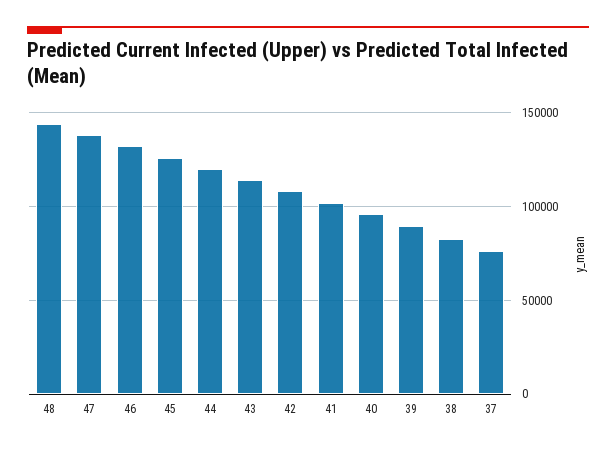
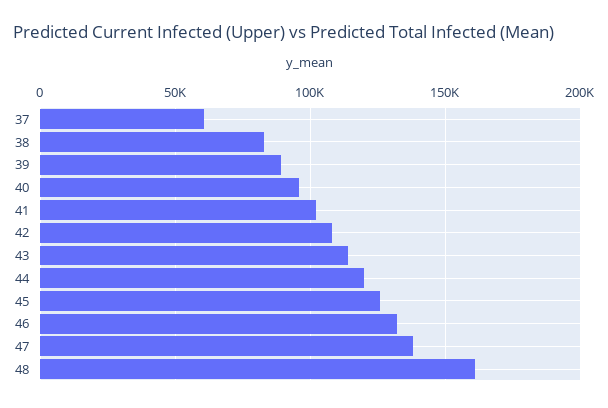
  {
-   "48": 145000,
+   "48": 160000,
    "47": 140000,
    "46": 130000,
    "45": 125000,
    "44": 120000,
    "43": 115000,
    "42": 110000,
    "41": 100000,
    "40": 95000,
    "39": 90000,
    "38": 85000,
-   "37": 75000
+   "37": 60000
  }

